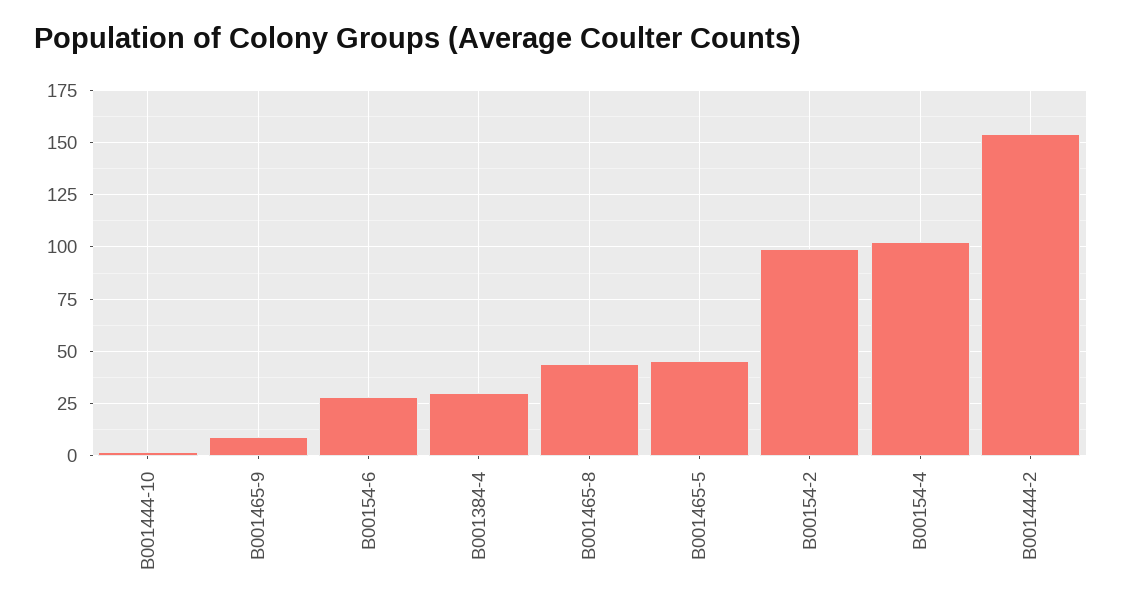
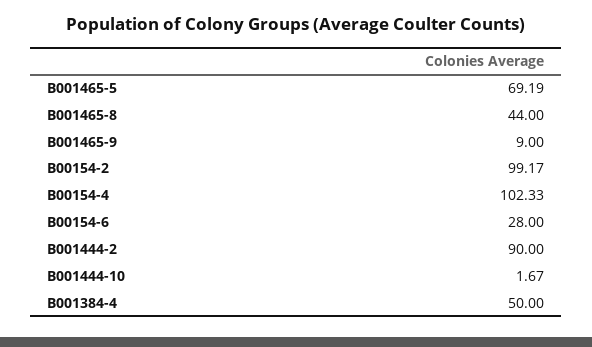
  {
    "B001444-10": 1.67,
    "B001465-9": 9,
    "B00154-6": 28,
-   "B001384-4": 30,
+   "B001384-4": 50,
    "B001465-8": 44,
-   "B001465-5": 45,
+   "B001465-5": 69.19,
    "B00154-2": 99.17,
    "B00154-4": 102.33,
-   "B001444-2": 155
+   "B001444-2": 90
  }

